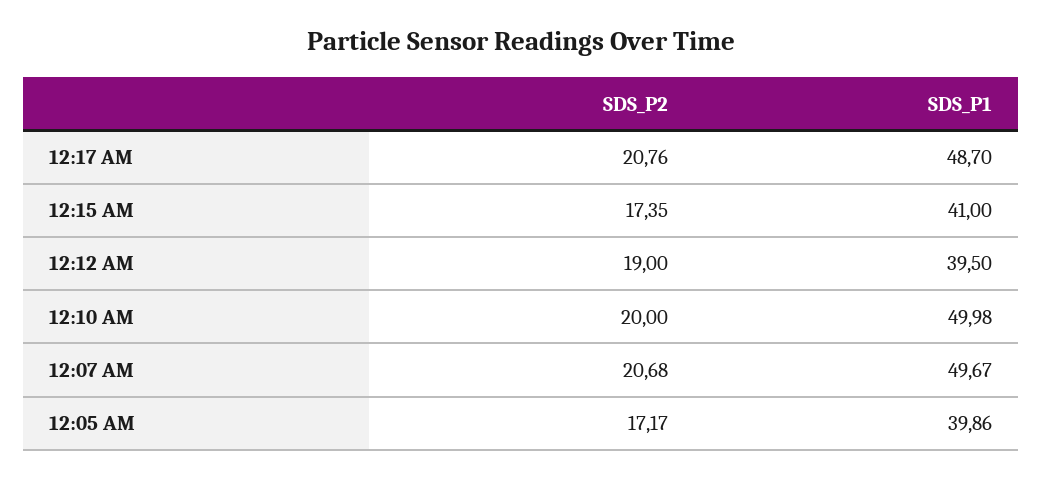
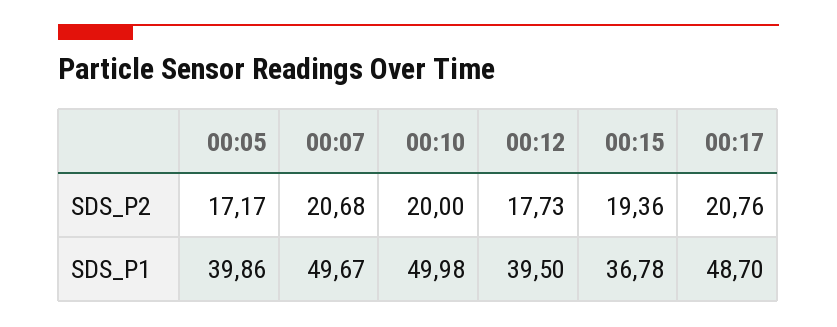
  {
    "SDS_P2": {
      "12:17 AM": 20.76,
-     "12:15 AM": 17.35,
+     "12:15 AM": 19.36,
-     "12:12 AM": 19,
+     "12:12 AM": 17.73,
      "12:10 AM": 20,
      "12:07 AM": 20.68,
      "12:05 AM": 17.17
    },
    "SDS_P1": {
      "12:17 AM": 48.7,
-     "12:15 AM": 41,
+     "12:15 AM": 36.78,
      "12:12 AM": 39.5,
      "12:10 AM": 49.98,
      "12:07 AM": 49.67,
      "12:05 AM": 39.86
    }
  }

